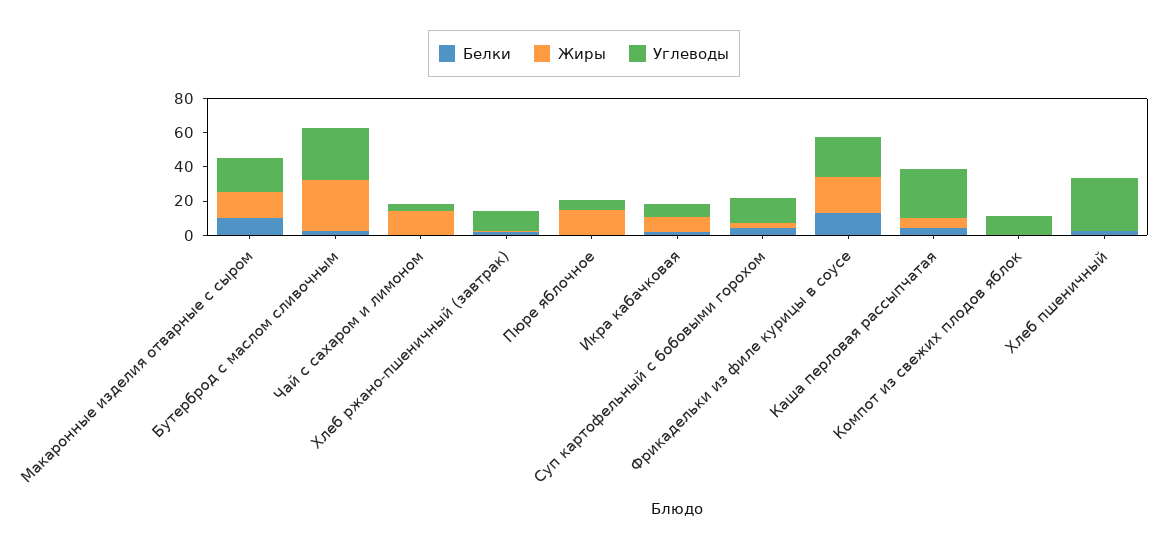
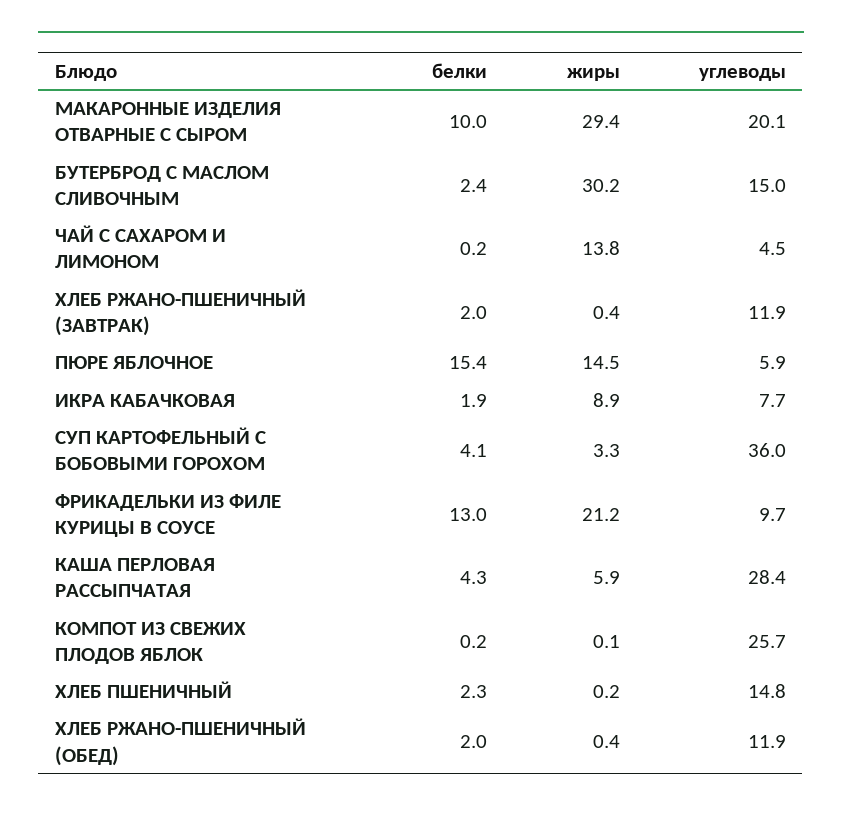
  {
    "Белки": {
      "Макаронные изделия отварные с сыром": 10,
      "Бутерброд с маслом сливочным": 2.4,
      "Чай с сахаром и лимоном": 0.2,
      "Хлеб ржано-пшеничный (завтрак)": 2,
-     "Пюре яблочное": 0,
+     "Пюре яблочное": 15.4,
      "Икра кабачковая": 1.9,
      "Суп картофельный с бобовыми горохом": 4.1,
      "Фрикадельки из филе курицы в соусе": 13,
      "Каша перловая рассыпчатая": 4.3,
      "Компот из свежих плодов яблок": 0.2,
-     "Хлеб пшеничный": 2.3
+     "Хлеб пшеничный": 2.3,
+     "ХЛЕБ РЖАНО-ПШЕНИЧНЫЙ (ОБЕД)": 2
    },
    "Жиры": {
-     "Макаронные изделия отварные с сыром": 15,
+     "Макаронные изделия отварные с сыром": 29.4,
      "Бутерброд с маслом сливочным": 30.2,
      "Чай с сахаром и лимоном": 13.8,
      "Хлеб ржано-пшеничный (завтрак)": 0.4,
      "Пюре яблочное": 14.5,
      "Икра кабачковая": 8.9,
      "Суп картофельный с бобовыми горохом": 3.3,
      "Фрикадельки из филе курицы в соусе": 21.2,
      "Каша перловая рассыпчатая": 5.9,
      "Компот из свежих плодов яблок": 0.1,
-     "Хлеб пшеничный": 0.2
+     "Хлеб пшеничный": 0.2,
+     "ХЛЕБ РЖАНО-ПШЕНИЧНЫЙ (ОБЕД)": 0.4
    },
    "Углеводы": {
      "Макаронные изделия отварные с сыром": 20.1,
-     "Бутерброд с маслом сливочным": 30,
+     "Бутерброд с маслом сливочным": 15,
      "Чай с сахаром и лимоном": 4.5,
      "Хлеб ржано-пшеничный (завтрак)": 11.9,
      "Пюре яблочное": 5.9,
      "Икра кабачковая": 7.7,
-     "Суп картофельный с бобовыми горохом": 15,
+     "Суп картофельный с бобовыми горохом": 36,
-     "Фрикадельки из филе курицы в соусе": 25,
+     "Фрикадельки из филе курицы в соусе": 9.7,
      "Каша перловая рассыпчатая": 28.4,
-     "Компот из свежих плодов яблок": 10,
+     "Компот из свежих плодов яблок": 25.7,
-     "Хлеб пшеничный": 30
+     "Хлеб пшеничный": 14.8,
+     "ХЛЕБ РЖАНО-ПШЕНИЧНЫЙ (ОБЕД)": 11.9
    }
  }

